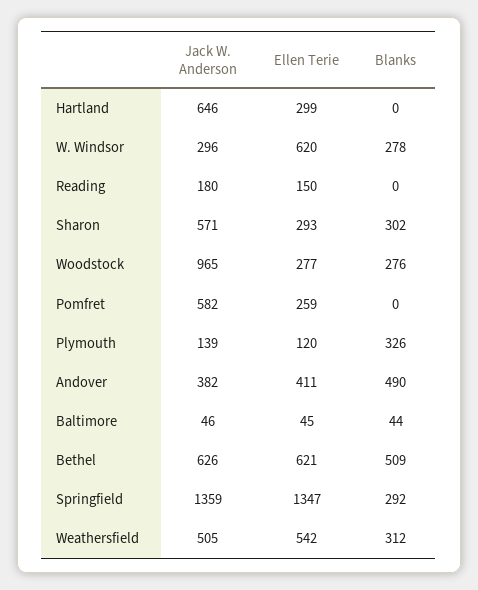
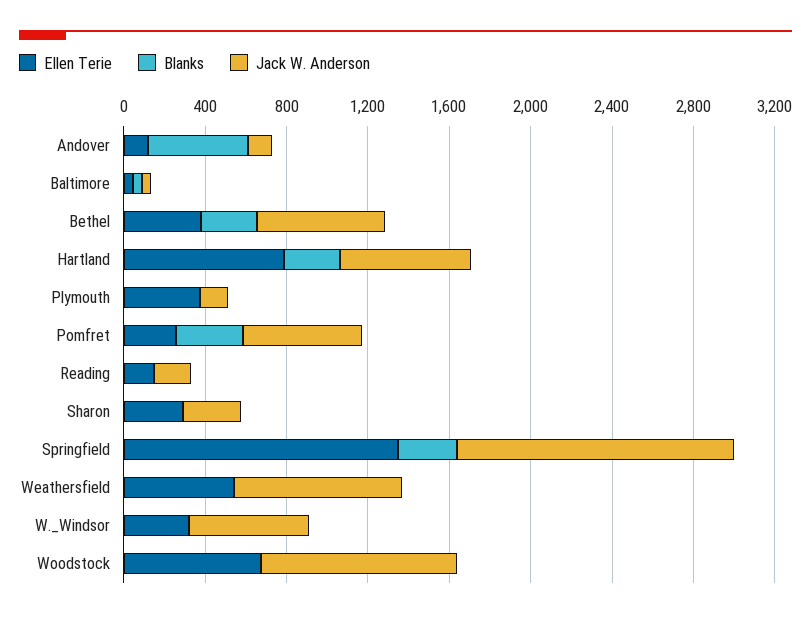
  {
    "Jack W. Anderson": {
      "Hartland": 646,
-     "W. Windsor": 296,
+     "W. Windsor": 600,
      "Reading": 180,
-     "Sharon": 571,
+     "Sharon": 300,
      "Woodstock": 965,
      "Pomfret": 582,
      "Plymouth": 139,
-     "Andover": 382,
+     "Andover": 100,
      "Baltimore": 46,
      "Bethel": 626,
      "Springfield": 1359,
-     "Weathersfield": 505
+     "Weathersfield": 800
    },
    "Ellen Terie": {
-     "Hartland": 299,
+     "Hartland": 800,
-     "W. Windsor": 620,
+     "W. Windsor": 300,
      "Reading": 150,
      "Sharon": 293,
-     "Woodstock": 277,
+     "Woodstock": 700,
      "Pomfret": 259,
-     "Plymouth": 120,
+     "Plymouth": 400,
-     "Andover": 411,
+     "Andover": 100,
      "Baltimore": 45,
-     "Bethel": 621,
+     "Bethel": 400,
      "Springfield": 1347,
      "Weathersfield": 542
    },
    "Blanks": {
-     "Hartland": 0,
+     "Hartland": 300,
-     "W. Windsor": 278,
+     "W. Windsor": 0,
      "Reading": 0,
-     "Sharon": 302,
+     "Sharon": 0,
-     "Woodstock": 276,
+     "Woodstock": 0,
-     "Pomfret": 0,
+     "Pomfret": 300,
-     "Plymouth": 326,
+     "Plymouth": 0,
      "Andover": 490,
      "Baltimore": 44,
-     "Bethel": 509,
+     "Bethel": 300,
      "Springfield": 292,
-     "Weathersfield": 312
+     "Weathersfield": 0
    }
  }

